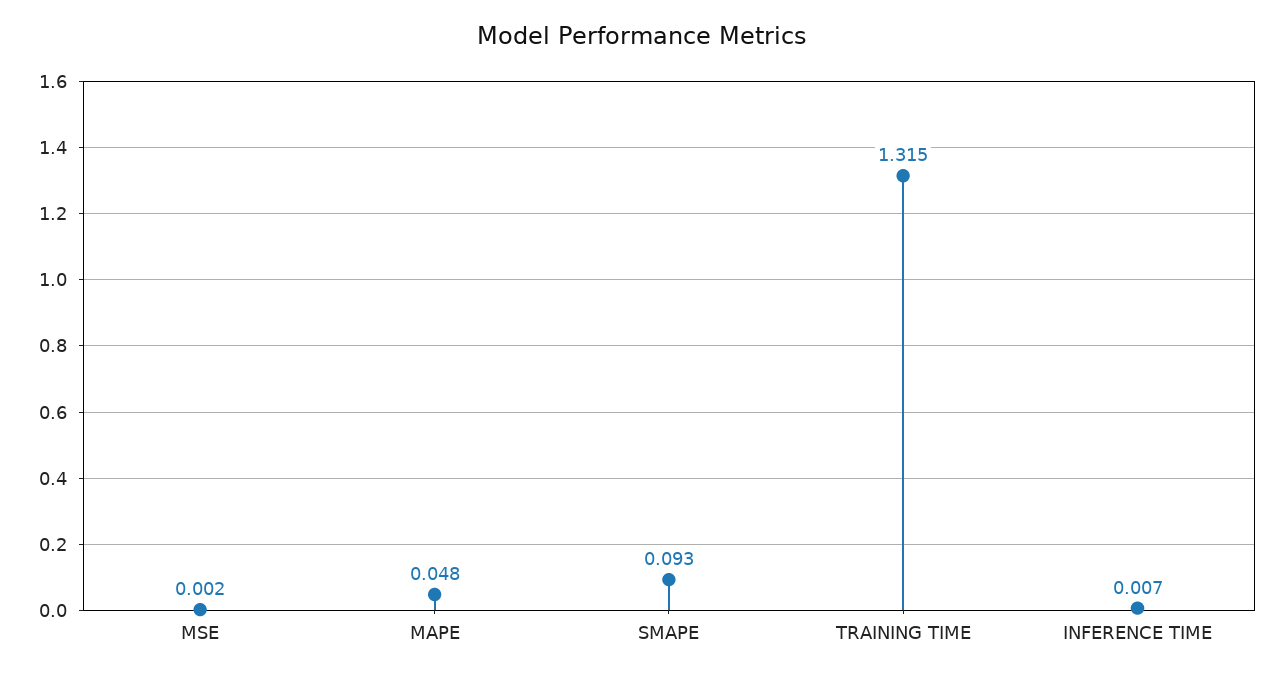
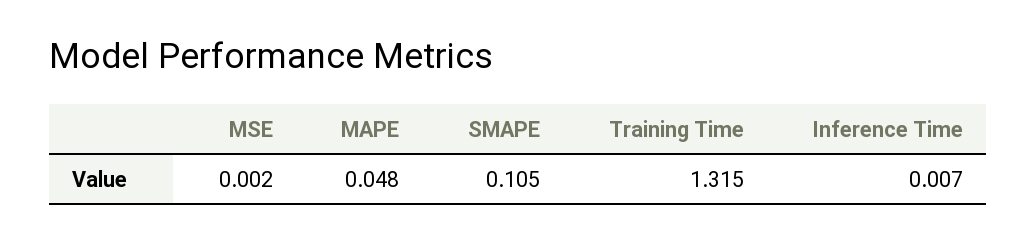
  {
    "MSE": 0.002,
    "MAPE": 0.048,
-   "SMAPE": 0.093,
+   "SMAPE": 0.105,
    "TRAINING TIME": 1.315,
    "INFERENCE TIME": 0.007
  }

